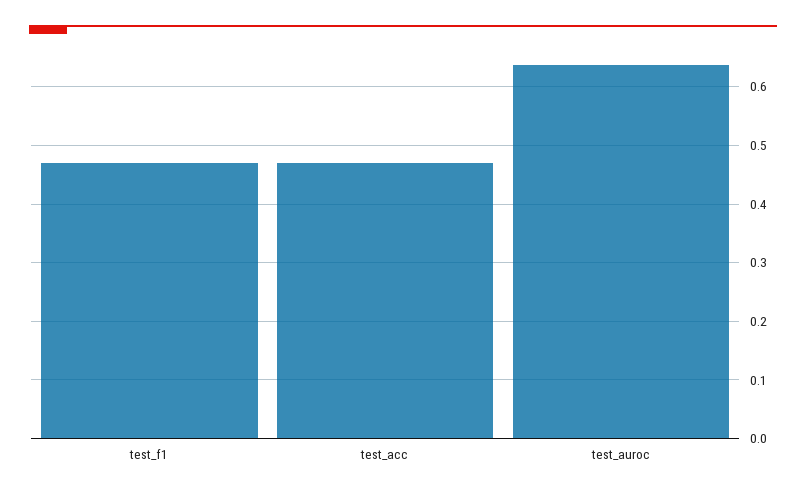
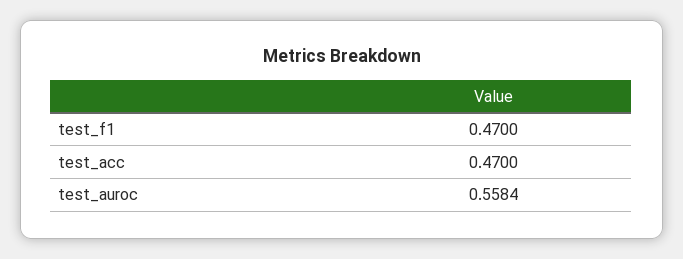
  {
    "test_f1": 0.47,
    "test_acc": 0.47,
-   "test_auroc": 0.64
+   "test_auroc": 0.5584
  }

